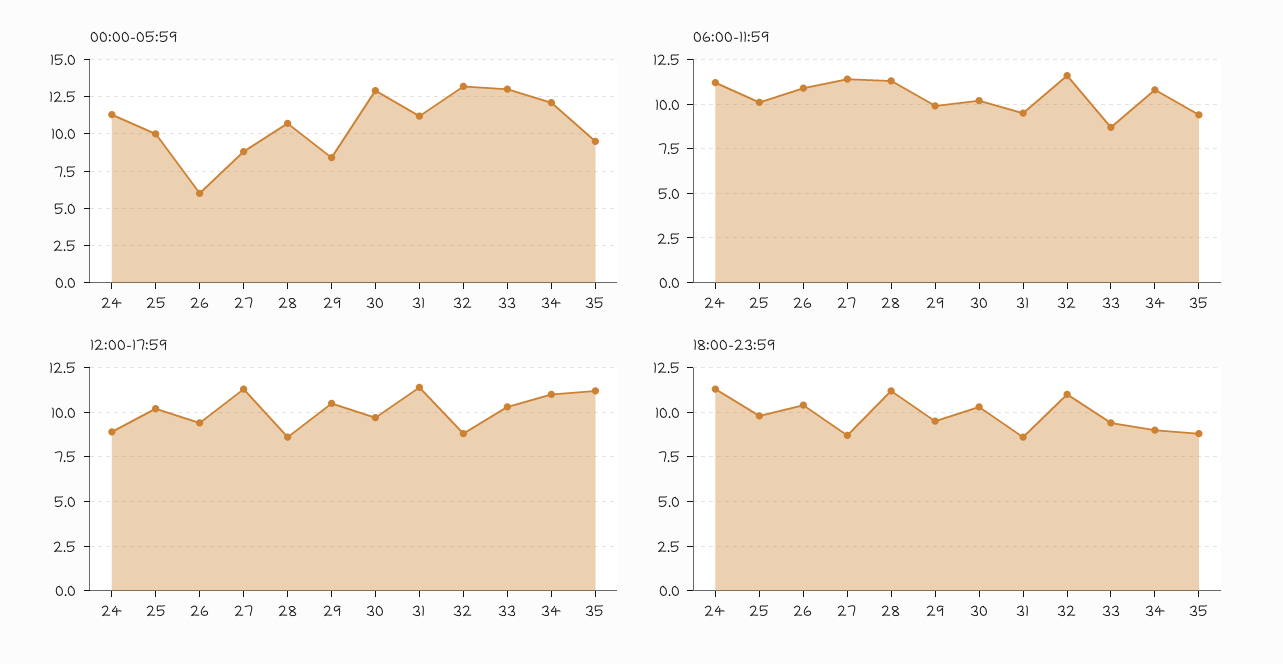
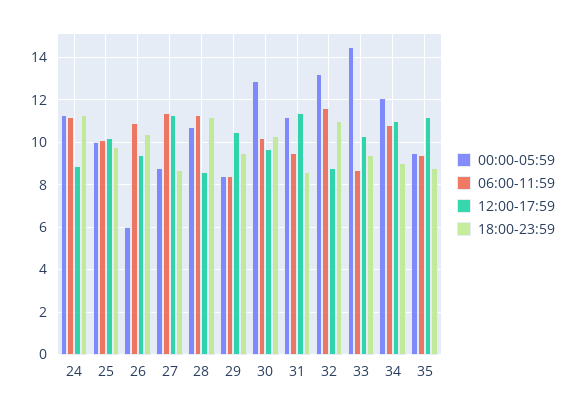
  {
    "00:00-05:59": {
      "24": 11.5,
      "25": 10,
      "26": 6,
      "27": 9,
      "28": 10.5,
      "29": 8.5,
      "30": 13,
      "31": 11,
      "32": 13,
-     "33": 13,
+     "33": 14.5,
      "34": 12,
      "35": 9.5
    },
    "06:00-11:59": {
      "24": 11,
      "25": 10,
      "26": 11,
      "27": 11.5,
      "28": 11.5,
-     "29": 10,
+     "29": 8.5,
      "30": 10,
      "31": 9.5,
      "32": 11.5,
      "33": 8.5,
      "34": 11,
      "35": 9.5
    },
    "12:00-17:59": {
      "24": 9,
      "25": 10,
      "26": 9.5,
      "27": 11.5,
      "28": 8.5,
      "29": 10.5,
      "30": 9.5,
      "31": 11.5,
      "32": 9,
      "33": 10.5,
      "34": 11,
      "35": 11
    },
    "18:00-23:59": {
      "24": 11.5,
      "25": 10,
      "26": 10.5,
      "27": 8.5,
      "28": 11,
      "29": 9.5,
      "30": 10.5,
      "31": 8.5,
      "32": 11,
      "33": 9.5,
      "34": 9,
      "35": 9
    }
  }

